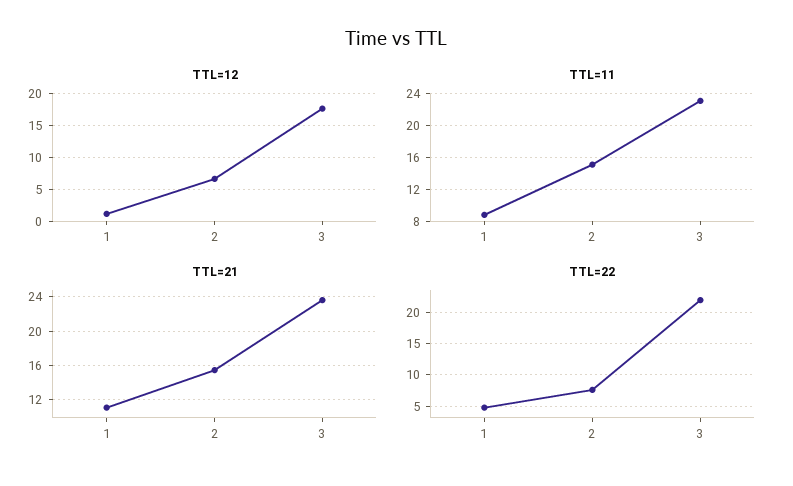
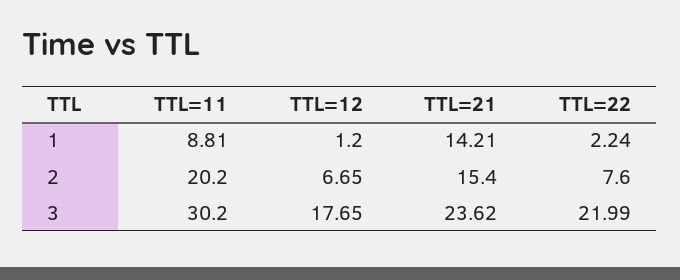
  {
    "TTL=12": {
      "1": 1.2,
      "2": 6.65,
      "3": 17.65
    },
    "TTL=11": {
      "1": 8.81,
-     "2": 15,
+     "2": 20.2,
-     "3": 23
+     "3": 30.2
    },
    "TTL=21": {
-     "1": 11,
+     "1": 14.21,
      "2": 15.4,
      "3": 23.62
    },
    "TTL=22": {
-     "1": 5,
+     "1": 2.24,
      "2": 7.6,
      "3": 21.99
    }
  }

